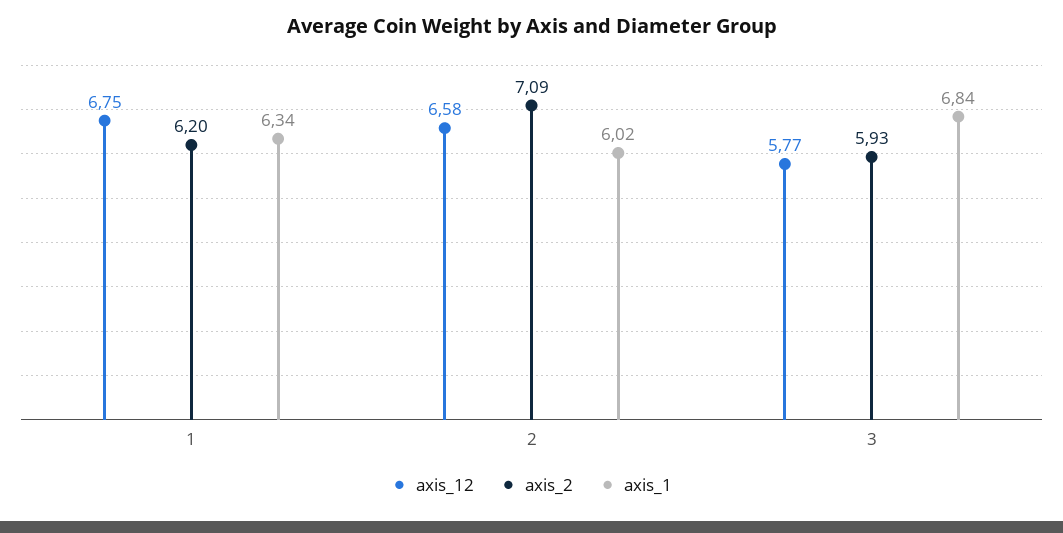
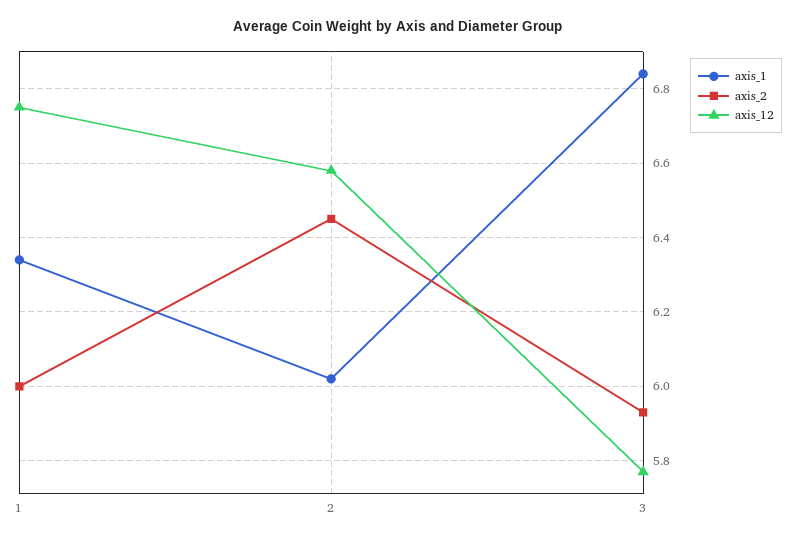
  {
    "axis_12": {
      "1": 6.75,
      "2": 6.58,
      "3": 5.77
    },
    "axis_2": {
-     "1": 6.2,
+     "1": 6,
-     "2": 7.09,
+     "2": 6.45,
      "3": 5.93
    },
    "axis_1": {
      "1": 6.34,
      "2": 6.02,
      "3": 6.84
    }
  }

